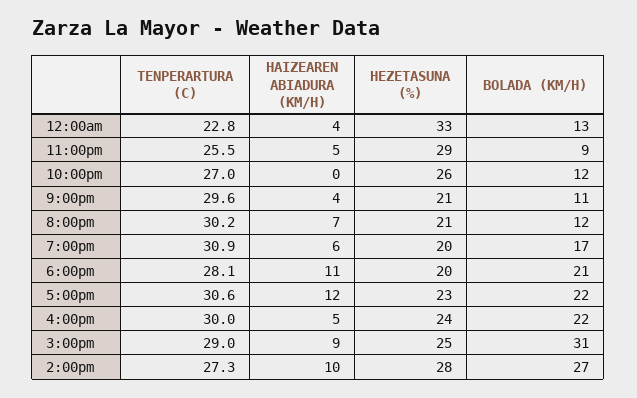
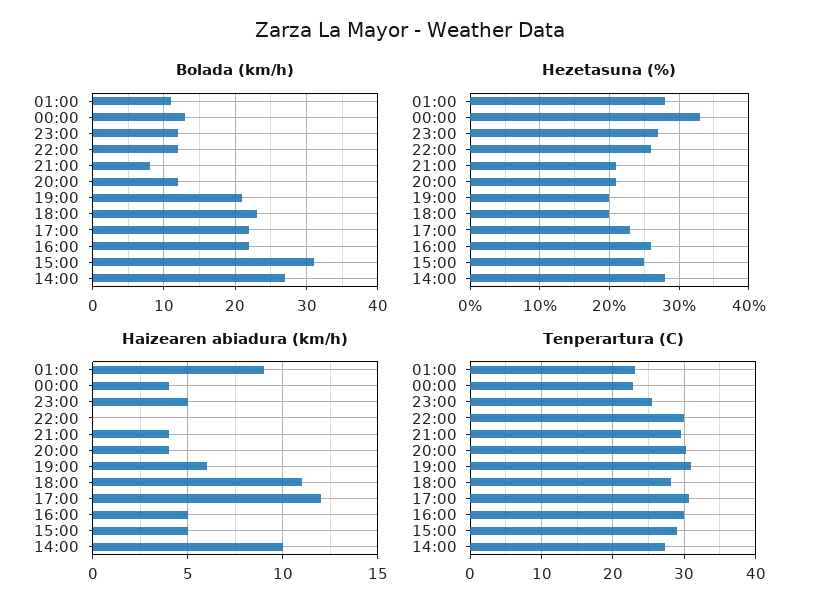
  {
    "TENPERARTURA (C)": {
      "12:00am": 22.8,
      "11:00pm": 25.5,
-     "10:00pm": 27,
+     "10:00pm": 30,
      "9:00pm": 29.6,
      "8:00pm": 30.2,
      "7:00pm": 30.9,
      "6:00pm": 28.1,
      "5:00pm": 30.6,
      "4:00pm": 30,
      "3:00pm": 29,
-     "2:00pm": 27.3
+     "2:00pm": 27.3,
+     "01:00": 23
    },
    "HAIZEAREN ABIADURA (KM/H)": {
      "12:00am": 4,
      "11:00pm": 5,
      "10:00pm": 0,
      "9:00pm": 4,
-     "8:00pm": 7,
+     "8:00pm": 4,
      "7:00pm": 6,
      "6:00pm": 11,
      "5:00pm": 12,
      "4:00pm": 5,
-     "3:00pm": 9,
+     "3:00pm": 5,
-     "2:00pm": 10
+     "2:00pm": 10,
+     "01:00": 9
    },
    "HEZETASUNA (%)": {
      "12:00am": 33,
-     "11:00pm": 29,
+     "11:00pm": 27,
      "10:00pm": 26,
      "9:00pm": 21,
      "8:00pm": 21,
      "7:00pm": 20,
      "6:00pm": 20,
      "5:00pm": 23,
-     "4:00pm": 24,
+     "4:00pm": 26,
      "3:00pm": 25,
-     "2:00pm": 28
+     "2:00pm": 28,
+     "01:00": 28
    },
    "BOLADA (KM/H)": {
      "12:00am": 13,
-     "11:00pm": 9,
+     "11:00pm": 12,
      "10:00pm": 12,
-     "9:00pm": 11,
+     "9:00pm": 8,
      "8:00pm": 12,
-     "7:00pm": 17,
+     "7:00pm": 21,
-     "6:00pm": 21,
+     "6:00pm": 23,
      "5:00pm": 22,
      "4:00pm": 22,
      "3:00pm": 31,
-     "2:00pm": 27
+     "2:00pm": 27,
+     "01:00": 11
    }
  }

